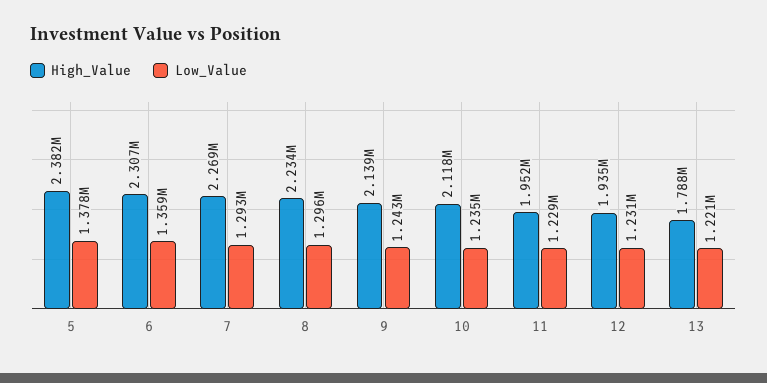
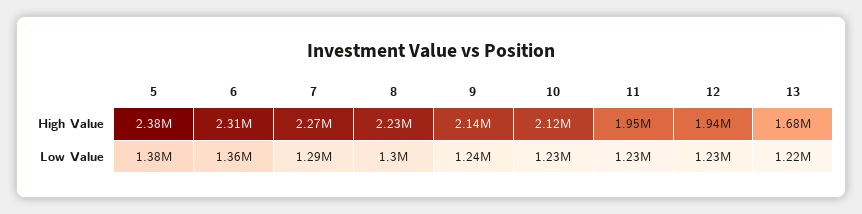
  {
    "High_Value": {
      "5": 2382000,
      "6": 2307000,
      "7": 2269000,
      "8": 2234000,
      "9": 2139000,
      "10": 2118000,
      "11": 1952000,
      "12": 1935000,
-     "13": 1788000
+     "13": 1680000
    },
    "Low_Value": {
      "5": 1378000,
      "6": 1359000,
      "7": 1293000,
      "8": 1296000,
      "9": 1243000,
      "10": 1235000,
      "11": 1229000,
      "12": 1231000,
      "13": 1221000
    }
  }

